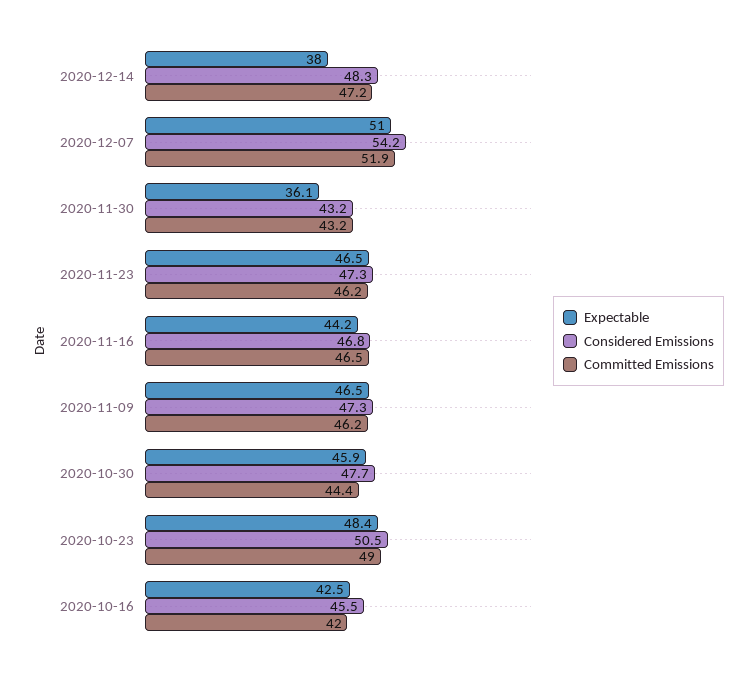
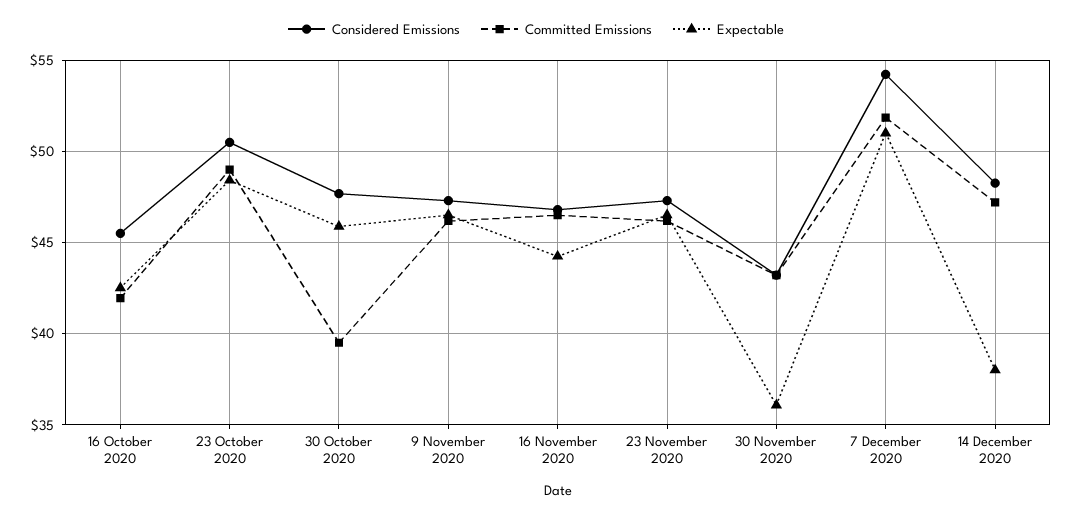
  {
    "Expectable": {
      "2020-12-14": 38,
      "2020-12-07": 51,
      "2020-11-30": 36.1,
      "2020-11-23": 46.5,
      "2020-11-16": 44.2,
      "2020-11-09": 46.5,
      "2020-10-30": 45.9,
      "2020-10-23": 48.4,
      "2020-10-16": 42.5
    },
    "Considered Emissions": {
      "2020-12-14": 48.3,
      "2020-12-07": 54.2,
      "2020-11-30": 43.2,
      "2020-11-23": 47.3,
      "2020-11-16": 46.8,
      "2020-11-09": 47.3,
      "2020-10-30": 47.7,
      "2020-10-23": 50.5,
      "2020-10-16": 45.5
    },
    "Committed Emissions": {
      "2020-12-14": 47.2,
      "2020-12-07": 51.9,
      "2020-11-30": 43.2,
      "2020-11-23": 46.2,
      "2020-11-16": 46.5,
      "2020-11-09": 46.2,
-     "2020-10-30": 44.4,
+     "2020-10-30": 39.5,
      "2020-10-23": 49,
      "2020-10-16": 42
    }
  }

